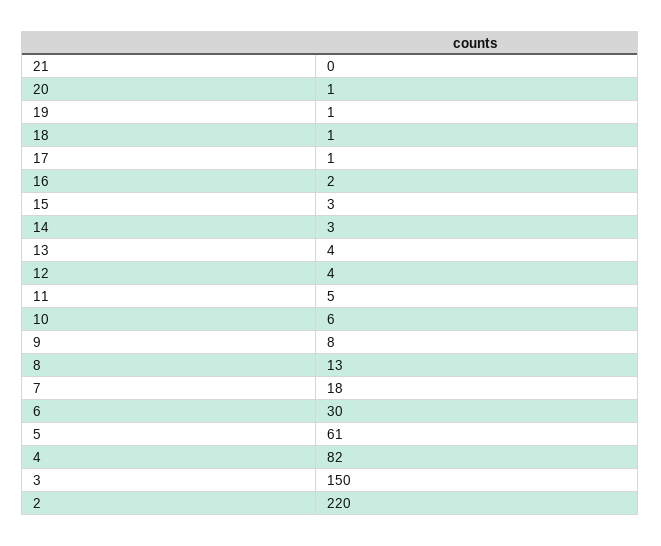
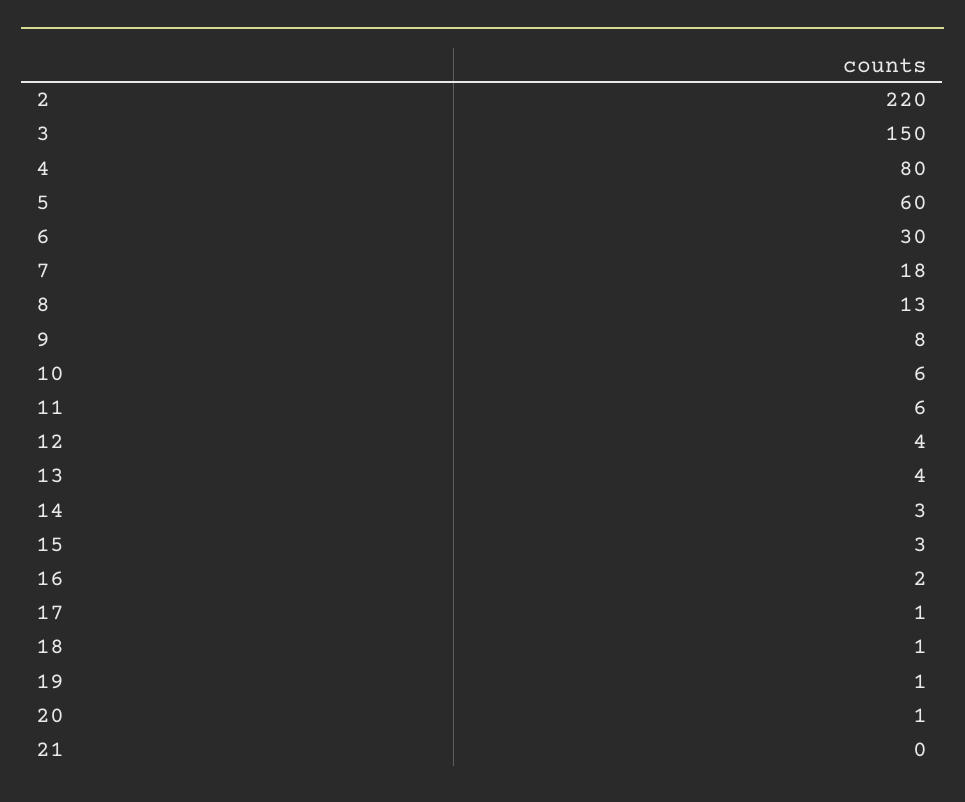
  {
    "21": 0,
    "20": 1,
    "19": 1,
    "18": 1,
    "17": 1,
    "16": 2,
    "15": 3,
    "14": 3,
    "13": 4,
    "12": 4,
-   "11": 5,
+   "11": 6,
    "10": 6,
    "9": 8,
    "8": 13,
    "7": 18,
    "6": 30,
-   "5": 61,
+   "5": 60,
-   "4": 82,
+   "4": 80,
    "3": 150,
    "2": 220
  }

